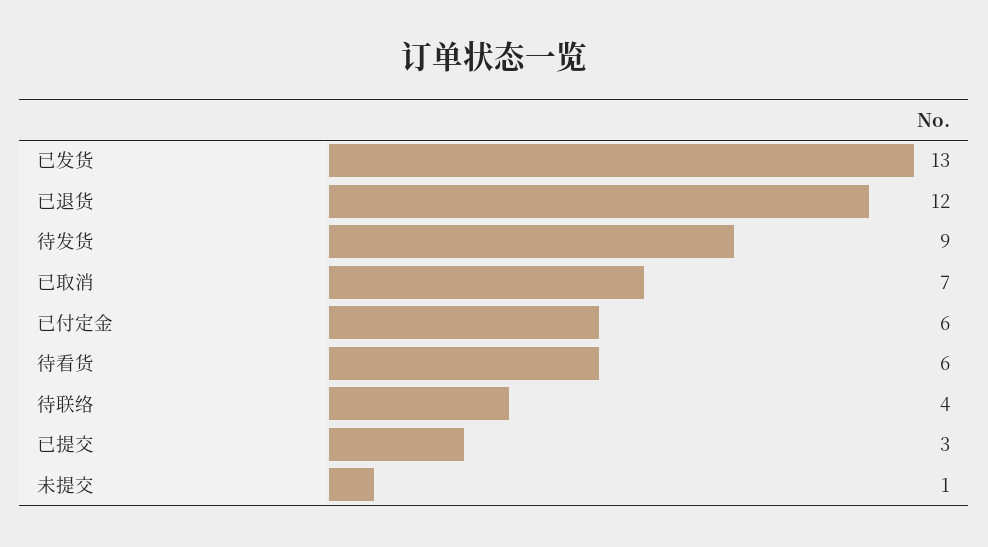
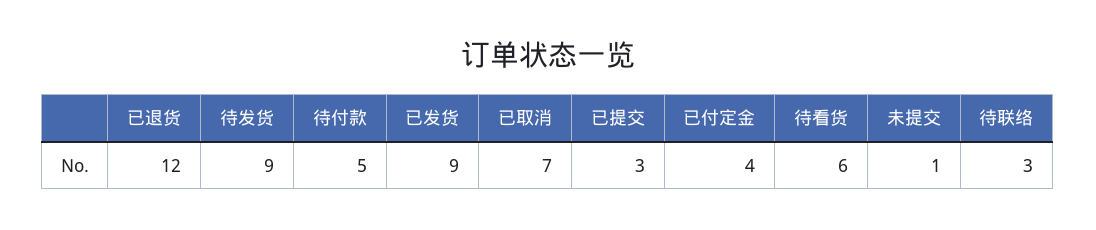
  {
-   "已发货": 13,
+   "已发货": 9,
    "已退货": 12,
    "待发货": 9,
    "已取消": 7,
-   "已付定金": 6,
+   "已付定金": 4,
    "待看货": 6,
-   "待联络": 4,
+   "待联络": 3,
    "已提交": 3,
-   "未提交": 1
+   "未提交": 1,
+   "待付款": 5
  }

